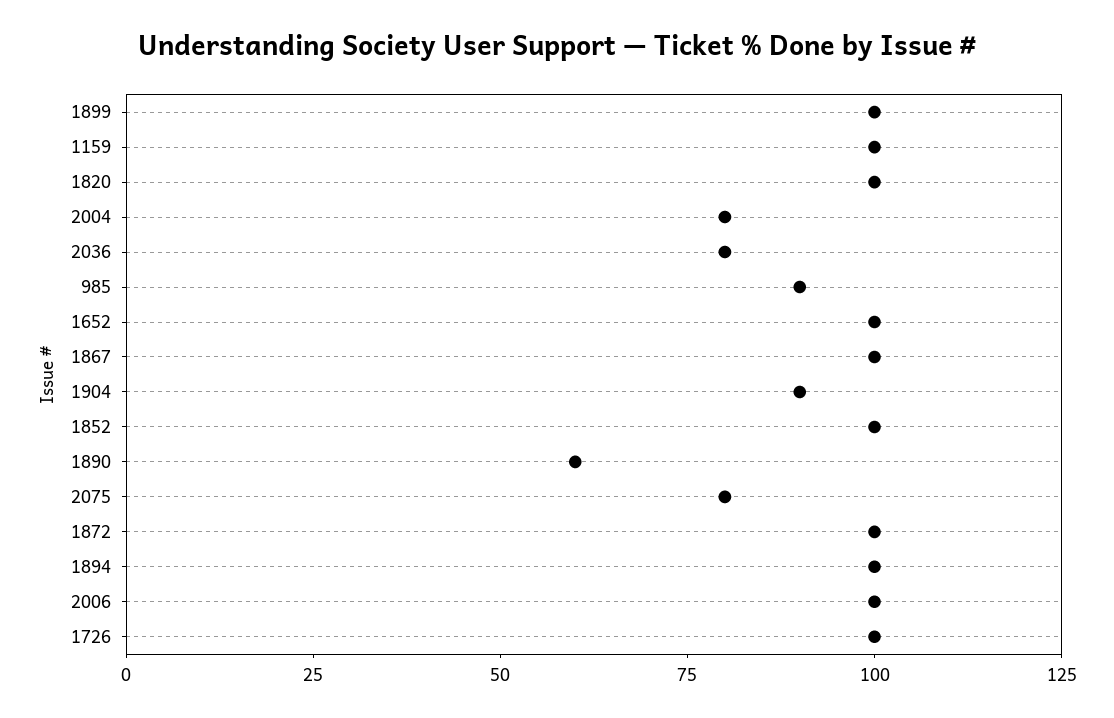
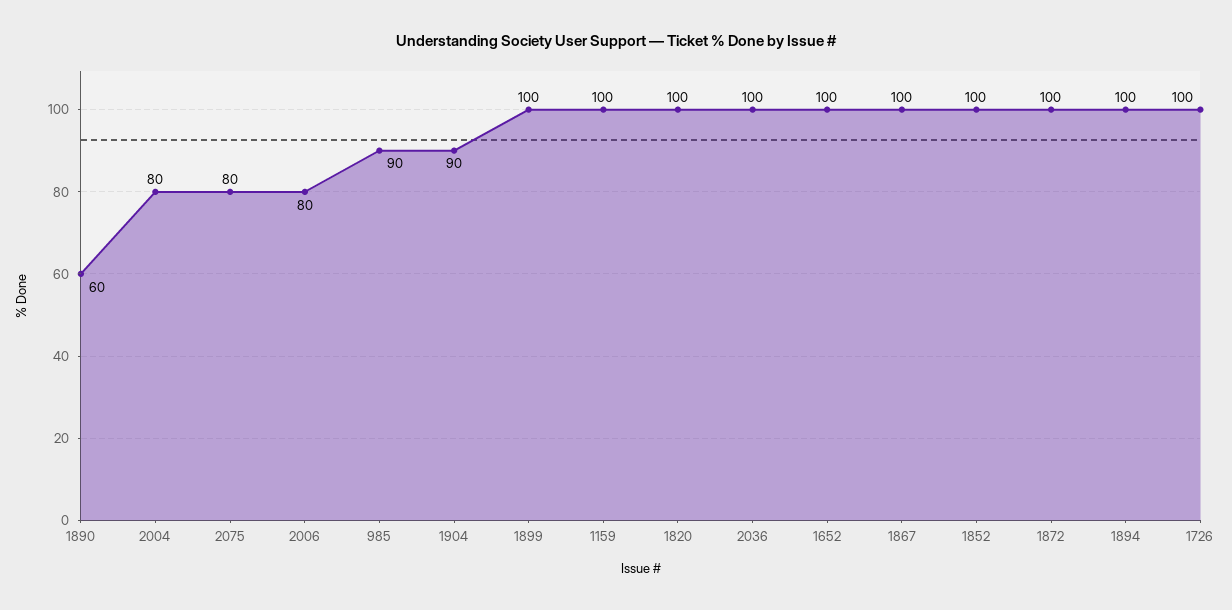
  {
    "1899": 100,
    "1159": 100,
    "1820": 100,
    "2004": 80,
-   "2036": 80,
+   "2036": 100,
    "985": 90,
    "1652": 100,
    "1867": 100,
    "1904": 90,
    "1852": 100,
    "1890": 60,
    "2075": 80,
    "1872": 100,
    "1894": 100,
-   "2006": 100,
+   "2006": 80,
    "1726": 100
  }

